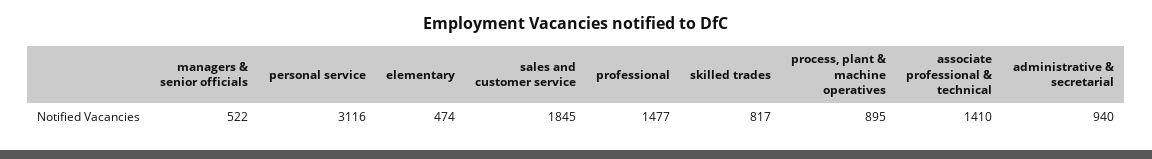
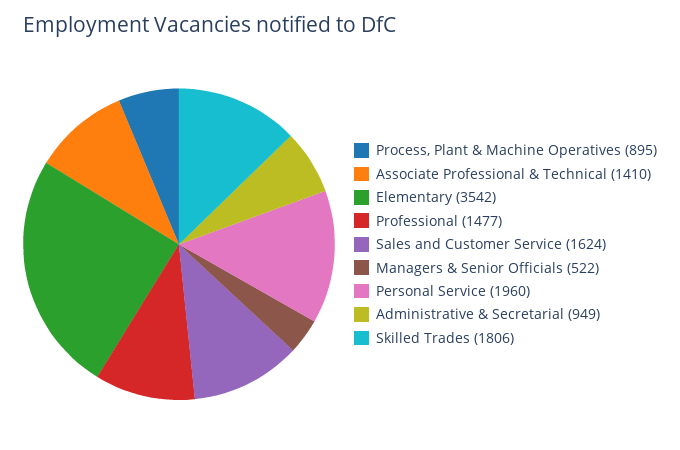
  {
    "managers & senior officials": 522,
-   "personal service": 3116,
+   "personal service": 1960,
-   "elementary": 474,
+   "elementary": 3542,
-   "sales and customer service": 1845,
+   "sales and customer service": 1624,
    "professional": 1477,
-   "skilled trades": 817,
+   "skilled trades": 1806,
    "process, plant & machine operatives": 895,
    "associate professional & technical": 1410,
-   "administrative & secretarial": 940
+   "administrative & secretarial": 949
  }

